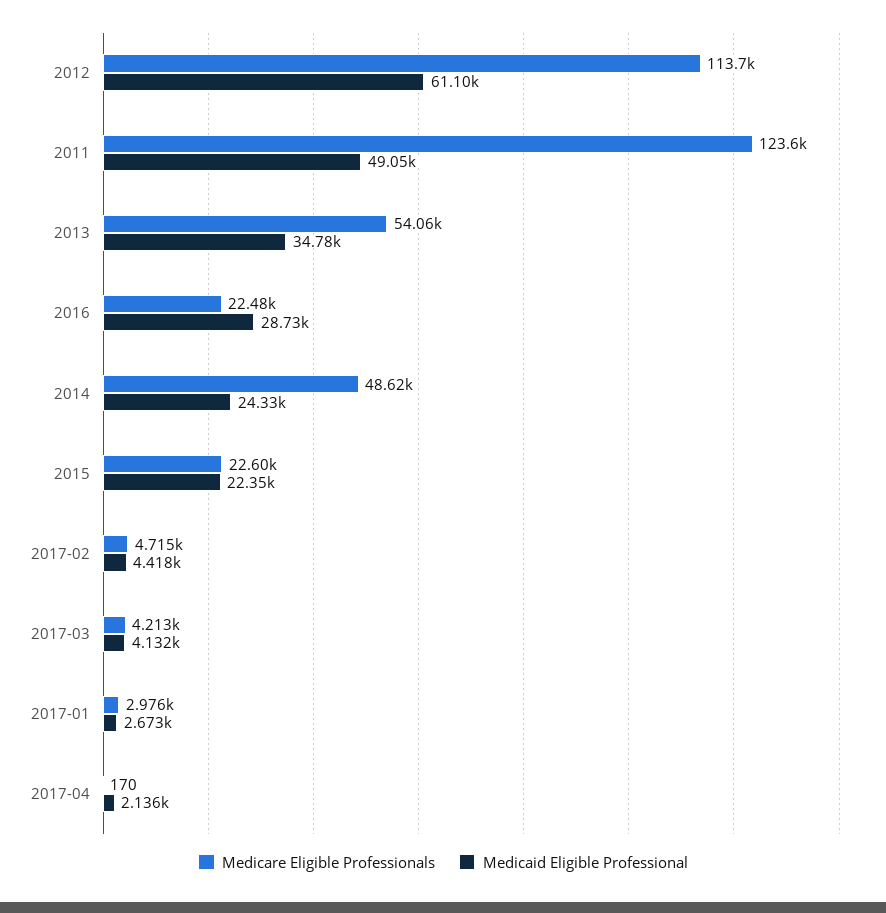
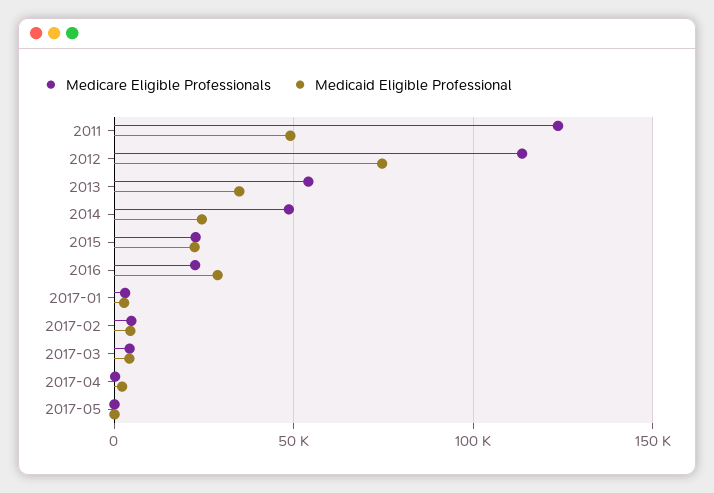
  {
    "Medicare Eligible Professionals": {
      "2012": 113700,
      "2011": 123600,
      "2013": 54060,
      "2016": 22480,
      "2014": 48620,
      "2015": 22600,
      "2017-02": 4715,
      "2017-03": 4213,
      "2017-01": 2976,
-     "2017-04": 170
+     "2017-04": 170,
+     "2017-05": 0
    },
    "Medicaid Eligible Professional": {
-     "2012": 61100,
+     "2012": 75000,
      "2011": 49050,
      "2013": 34780,
      "2016": 28730,
      "2014": 24330,
      "2015": 22350,
      "2017-02": 4418,
      "2017-03": 4132,
      "2017-01": 2673,
-     "2017-04": 2136
+     "2017-04": 2136,
+     "2017-05": 0
    }
  }

